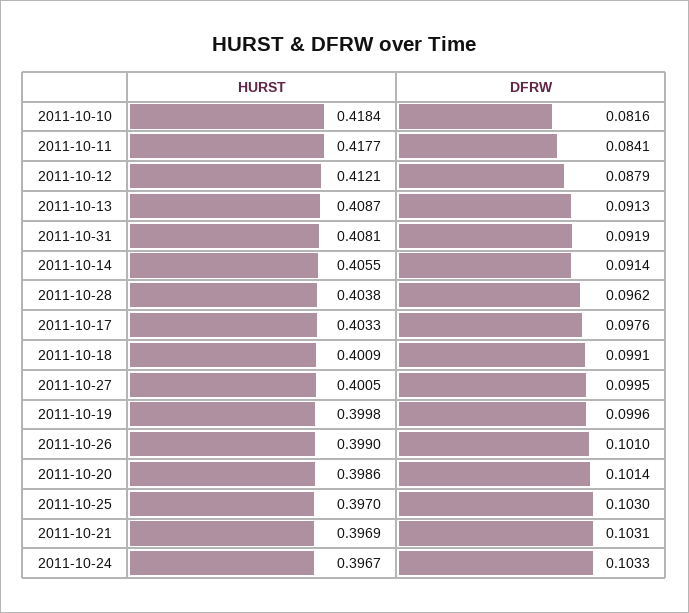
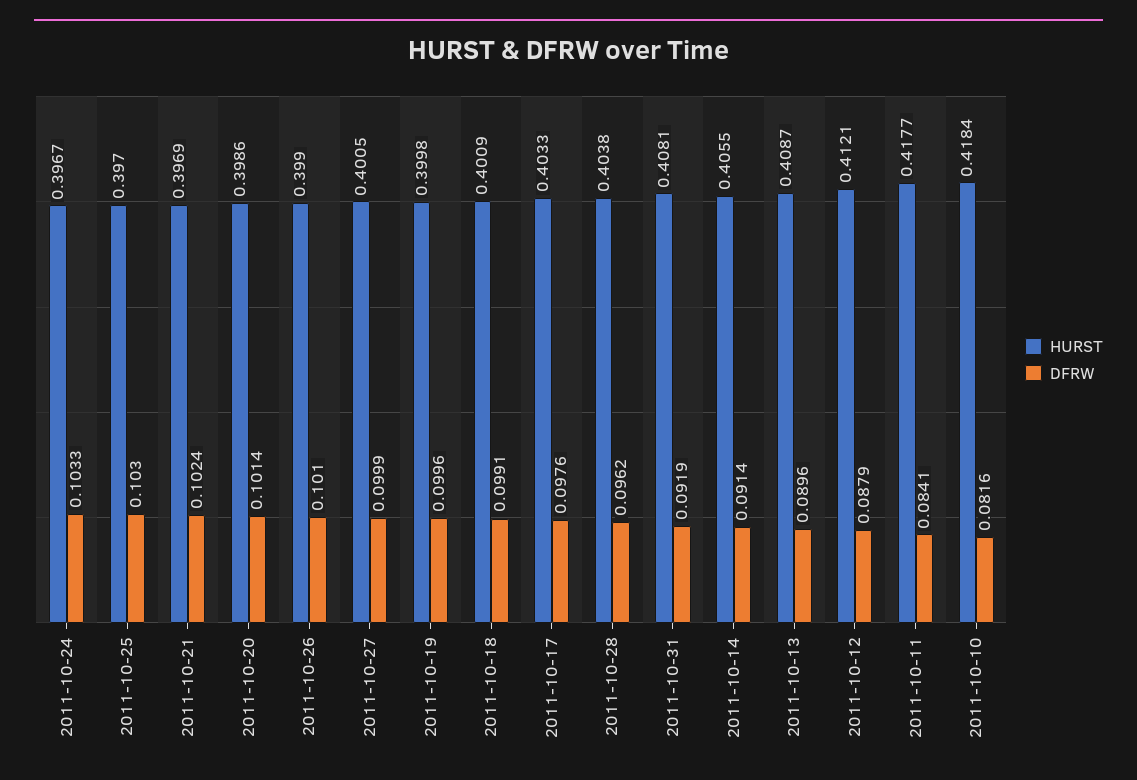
  {
    "HURST": {
      "2011-10-10": 0.4184,
      "2011-10-11": 0.4177,
      "2011-10-12": 0.4121,
      "2011-10-13": 0.4087,
      "2011-10-31": 0.4081,
      "2011-10-14": 0.4055,
      "2011-10-28": 0.4038,
      "2011-10-17": 0.4033,
      "2011-10-18": 0.4009,
      "2011-10-27": 0.4005,
      "2011-10-19": 0.3998,
      "2011-10-26": 0.399,
      "2011-10-20": 0.3986,
      "2011-10-25": 0.397,
      "2011-10-21": 0.3969,
      "2011-10-24": 0.3967
    },
    "DFRW": {
      "2011-10-10": 0.0816,
      "2011-10-11": 0.0841,
      "2011-10-12": 0.0879,
-     "2011-10-13": 0.0913,
+     "2011-10-13": 0.0896,
      "2011-10-31": 0.0919,
      "2011-10-14": 0.0914,
      "2011-10-28": 0.0962,
      "2011-10-17": 0.0976,
      "2011-10-18": 0.0991,
-     "2011-10-27": 0.0995,
+     "2011-10-27": 0.0999,
      "2011-10-19": 0.0996,
      "2011-10-26": 0.101,
      "2011-10-20": 0.1014,
      "2011-10-25": 0.103,
-     "2011-10-21": 0.1031,
+     "2011-10-21": 0.1024,
      "2011-10-24": 0.1033
    }
  }

